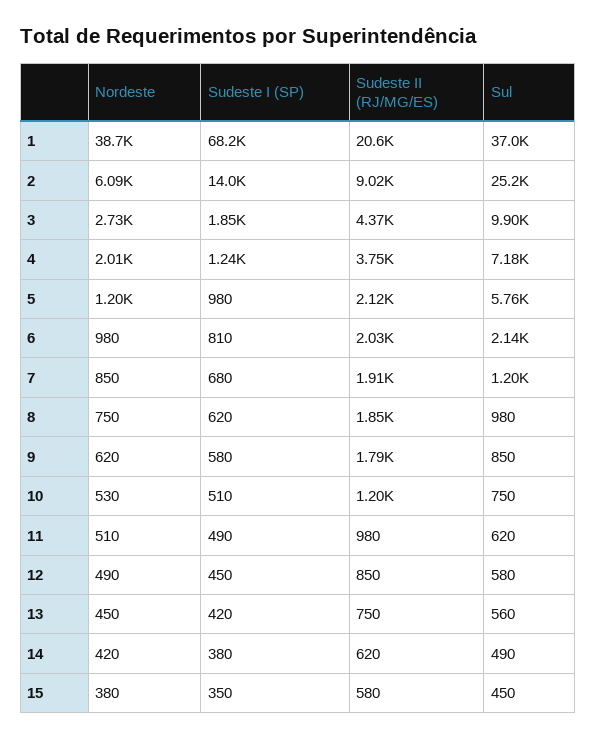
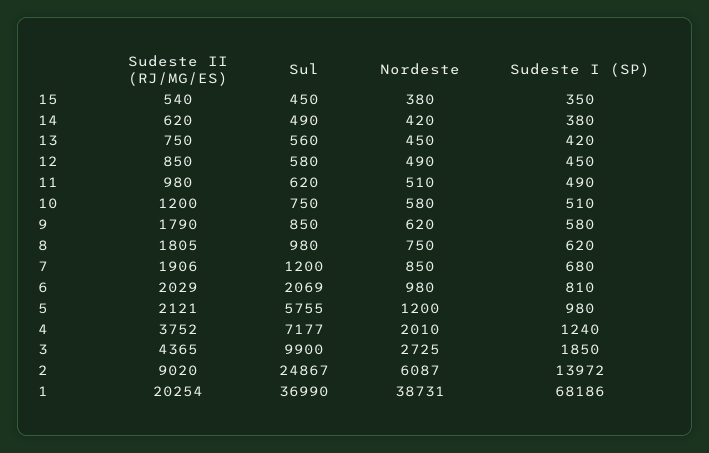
  {
    "Nordeste": {
      "1": 38731,
      "2": 6087,
      "3": 2725,
      "4": 2010,
      "5": 1200,
      "6": 980,
      "7": 850,
      "8": 750,
      "9": 620,
-     "10": 530,
+     "10": 580,
      "11": 510,
      "12": 490,
      "13": 450,
      "14": 420,
      "15": 380
    },
    "Sudeste I (SP)": {
      "1": 68186,
      "2": 13972,
      "3": 1850,
      "4": 1240,
      "5": 980,
      "6": 810,
      "7": 680,
      "8": 620,
      "9": 580,
      "10": 510,
      "11": 490,
      "12": 450,
      "13": 420,
      "14": 380,
      "15": 350
    },
    "Sudeste II (RJ/MG/ES)": {
-     "1": 20600,
+     "1": 20254,
      "2": 9020,
      "3": 4365,
      "4": 3752,
      "5": 2121,
      "6": 2029,
      "7": 1906,
-     "8": 1850,
+     "8": 1805,
      "9": 1790,
      "10": 1200,
      "11": 980,
      "12": 850,
      "13": 750,
      "14": 620,
-     "15": 580
+     "15": 540
    },
    "Sul": {
      "1": 36990,
-     "2": 25200,
+     "2": 24867,
      "3": 9900,
      "4": 7177,
      "5": 5755,
-     "6": 2140,
+     "6": 2069,
      "7": 1200,
      "8": 980,
      "9": 850,
      "10": 750,
      "11": 620,
      "12": 580,
      "13": 560,
      "14": 490,
      "15": 450
    }
  }

